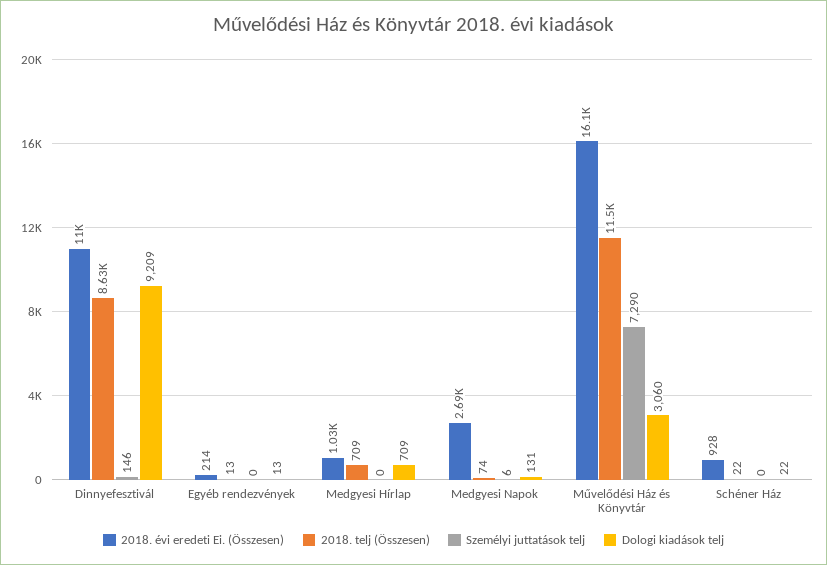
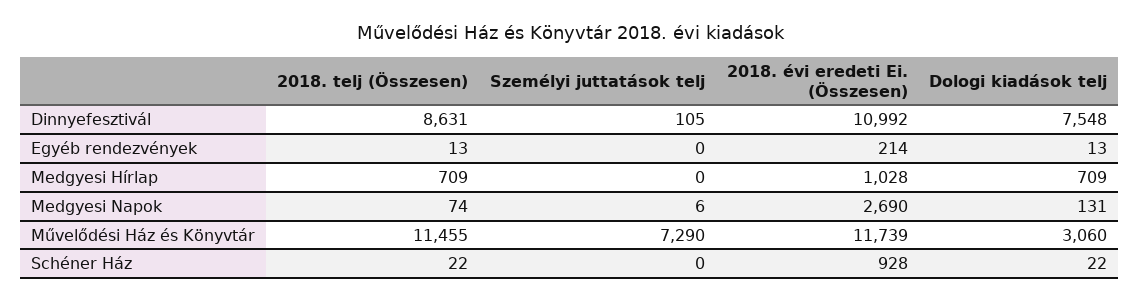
  {
    "2018. évi eredeti Ei. (Összesen)": {
      "Dinnyefesztivál": 10992,
      "Egyéb rendezvények": 214,
      "Medgyesi Hírlap": 1028,
      "Medgyesi Napok": 2690,
-     "Művelődési Ház és Könyvtár": 16100,
+     "Művelődési Ház és Könyvtár": 11739,
      "Schéner Ház": 928
    },
    "2018. telj (Összesen)": {
      "Dinnyefesztivál": 8631,
      "Egyéb rendezvények": 13,
      "Medgyesi Hírlap": 709,
      "Medgyesi Napok": 74,
      "Művelődési Ház és Könyvtár": 11455,
      "Schéner Ház": 22
    },
    "Személyi juttatások telj": {
-     "Dinnyefesztivál": 146,
+     "Dinnyefesztivál": 105,
      "Egyéb rendezvények": 0,
      "Medgyesi Hírlap": 0,
      "Medgyesi Napok": 6,
      "Művelődési Ház és Könyvtár": 7290,
      "Schéner Ház": 0
    },
    "Dologi kiadások telj": {
-     "Dinnyefesztivál": 9209,
+     "Dinnyefesztivál": 7548,
      "Egyéb rendezvények": 13,
      "Medgyesi Hírlap": 709,
      "Medgyesi Napok": 131,
      "Művelődési Ház és Könyvtár": 3060,
      "Schéner Ház": 22
    }
  }

